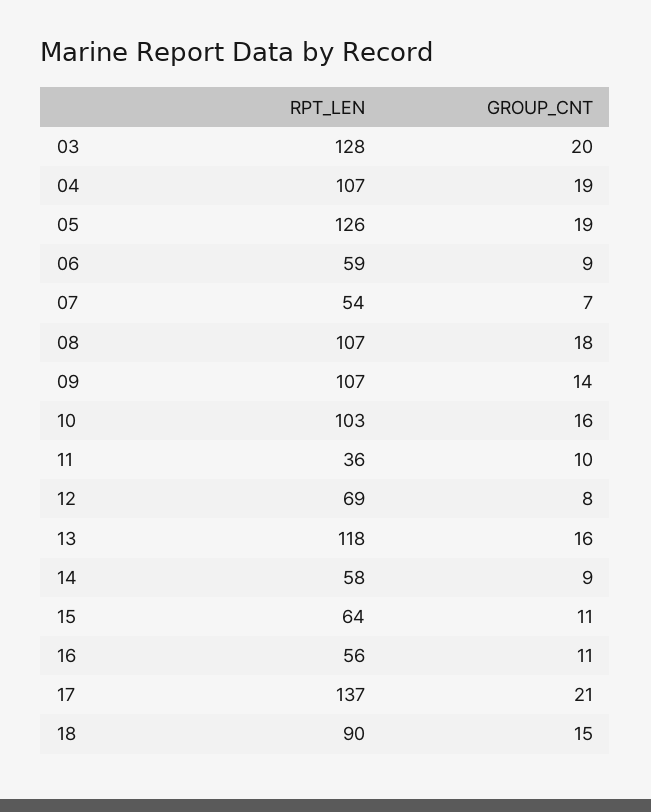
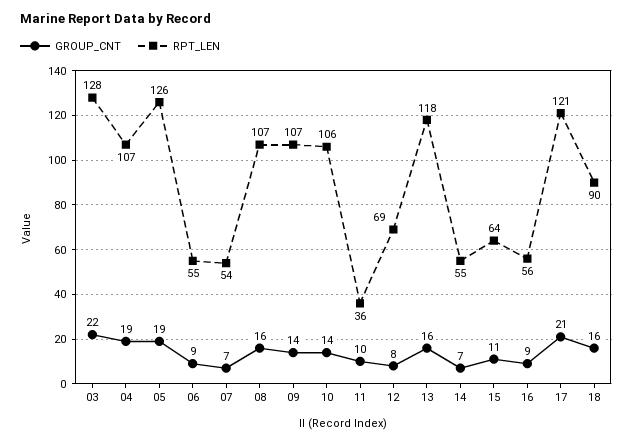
  {
    "RPT_LEN": {
      "03": 128,
      "04": 107,
      "05": 126,
-     "06": 59,
+     "06": 55,
      "07": 54,
      "08": 107,
      "09": 107,
-     "10": 103,
+     "10": 106,
      "11": 36,
      "12": 69,
      "13": 118,
-     "14": 58,
+     "14": 55,
      "15": 64,
      "16": 56,
-     "17": 137,
+     "17": 121,
      "18": 90
    },
    "GROUP_CNT": {
-     "03": 20,
+     "03": 22,
      "04": 19,
      "05": 19,
      "06": 9,
      "07": 7,
-     "08": 18,
+     "08": 16,
      "09": 14,
-     "10": 16,
+     "10": 14,
      "11": 10,
      "12": 8,
      "13": 16,
-     "14": 9,
+     "14": 7,
      "15": 11,
-     "16": 11,
+     "16": 9,
      "17": 21,
-     "18": 15
+     "18": 16
    }
  }

